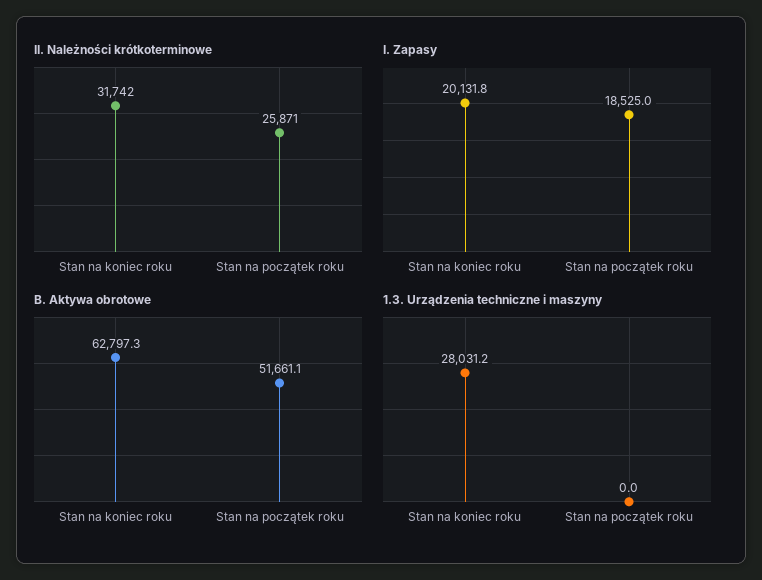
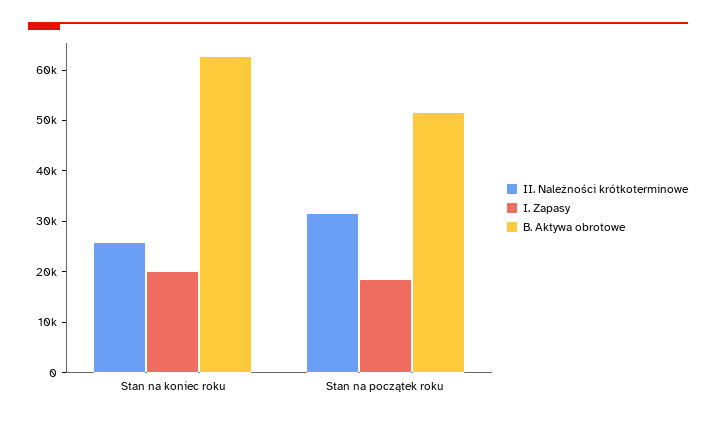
  {
    "II. Należności krótkoterminowe": {
-     "Stan na koniec roku": 31742,
+     "Stan na koniec roku": 26000,
-     "Stan na początek roku": 25871
+     "Stan na początek roku": 32000
    },
    "I. Zapasy": {
      "Stan na koniec roku": 20131.8,
      "Stan na początek roku": 18525
    },
    "B. Aktywa obrotowe": {
      "Stan na koniec roku": 62797.3,
      "Stan na początek roku": 51661.1
-   },
+   }
-   "1.3. Urządzenia techniczne i maszyny": {
-     "Stan na koniec roku": 28031.2,
-     "Stan na początek roku": 0
-   }
  }

